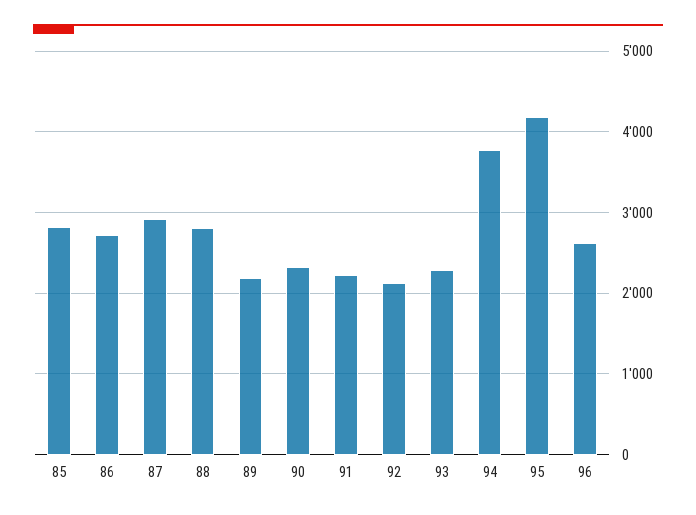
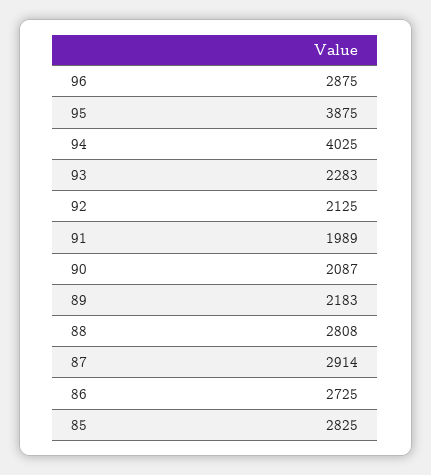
  {
    "85": 2825,
    "86": 2725,
    "87": 2914,
    "88": 2808,
    "89": 2183,
-   "90": 2300,
+   "90": 2087,
-   "91": 2200,
+   "91": 1989,
    "92": 2125,
    "93": 2283,
-   "94": 3800,
+   "94": 4025,
-   "95": 4200,
+   "95": 3875,
-   "96": 2600
+   "96": 2875
  }

